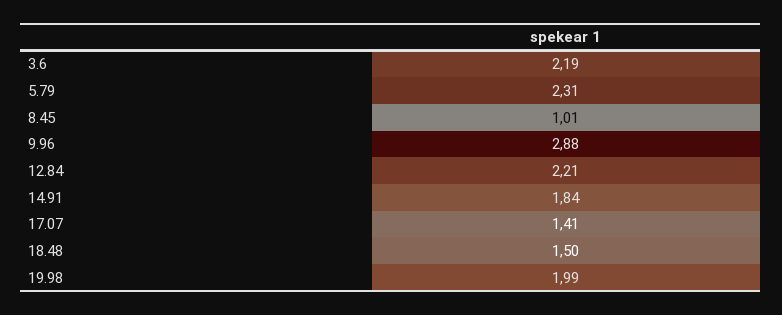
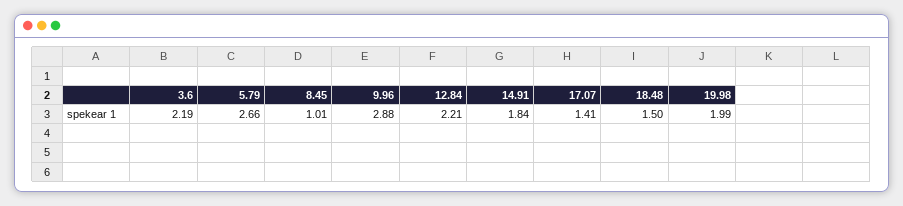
  {
    "3.6": 2.19,
-   "5.79": 2.31,
+   "5.79": 2.66,
    "8.45": 1.01,
    "9.96": 2.88,
    "12.84": 2.21,
    "14.91": 1.84,
    "17.07": 1.41,
    "18.48": 1.5,
    "19.98": 1.99
  }

